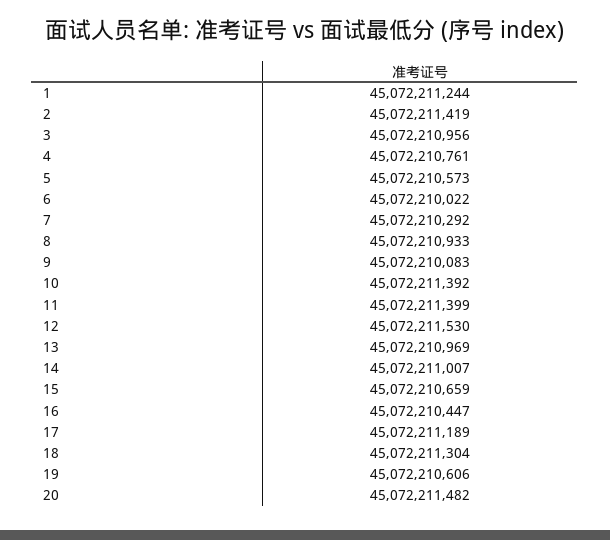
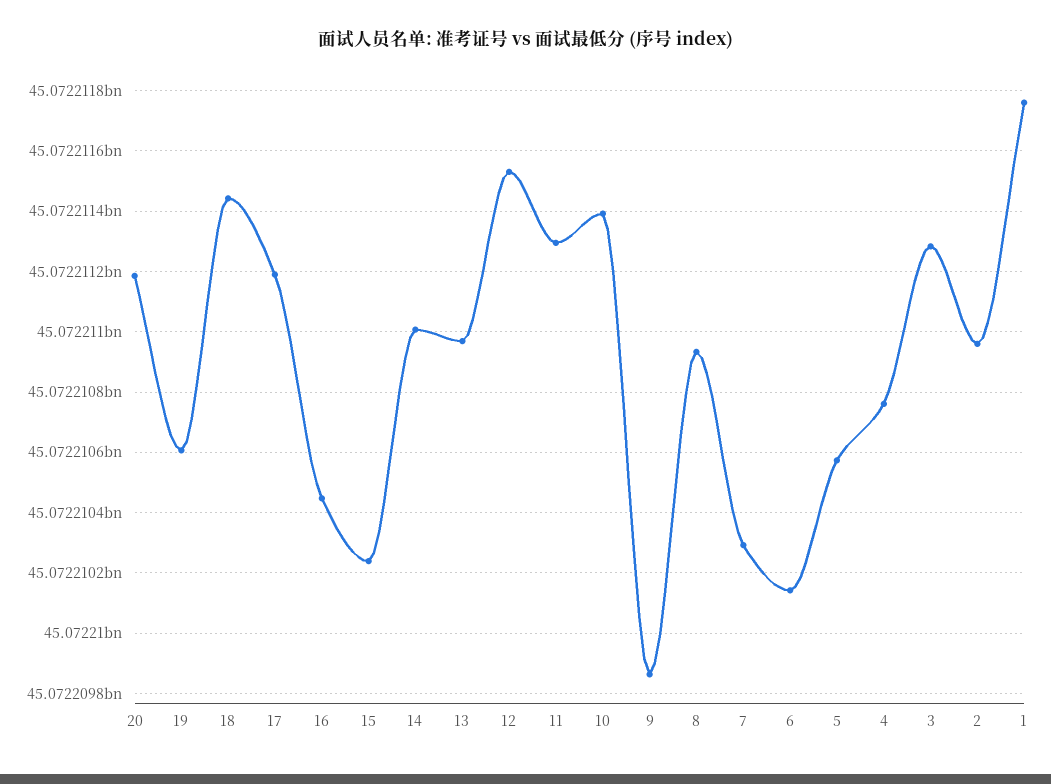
  {
-   "1": 45072211244,
+   "1": 45072211760,
-   "2": 45072211419,
+   "2": 45072210960,
-   "3": 45072210956,
+   "3": 45072211280,
    "4": 45072210761,
    "5": 45072210573,
-   "6": 45072210022,
+   "6": 45072210140,
    "7": 45072210292,
    "8": 45072210933,
-   "9": 45072210083,
+   "9": 45072209860,
    "10": 45072211392,
-   "11": 45072211399,
+   "11": 45072211300,
    "12": 45072211530,
    "13": 45072210969,
    "14": 45072211007,
-   "15": 45072210659,
+   "15": 45072210240,
    "16": 45072210447,
    "17": 45072211189,
-   "18": 45072211304,
+   "18": 45072211440,
    "19": 45072210606,
-   "20": 45072211482
+   "20": 45072211180
  }

